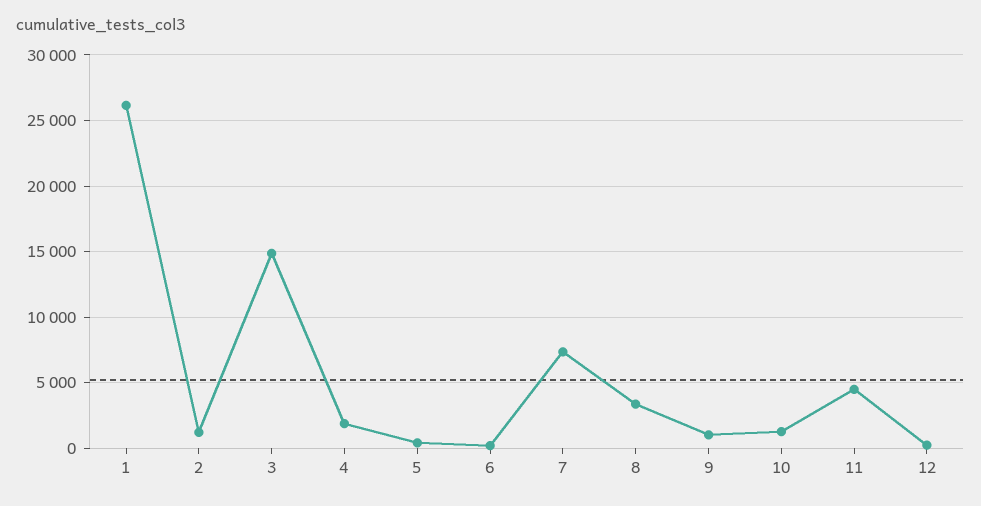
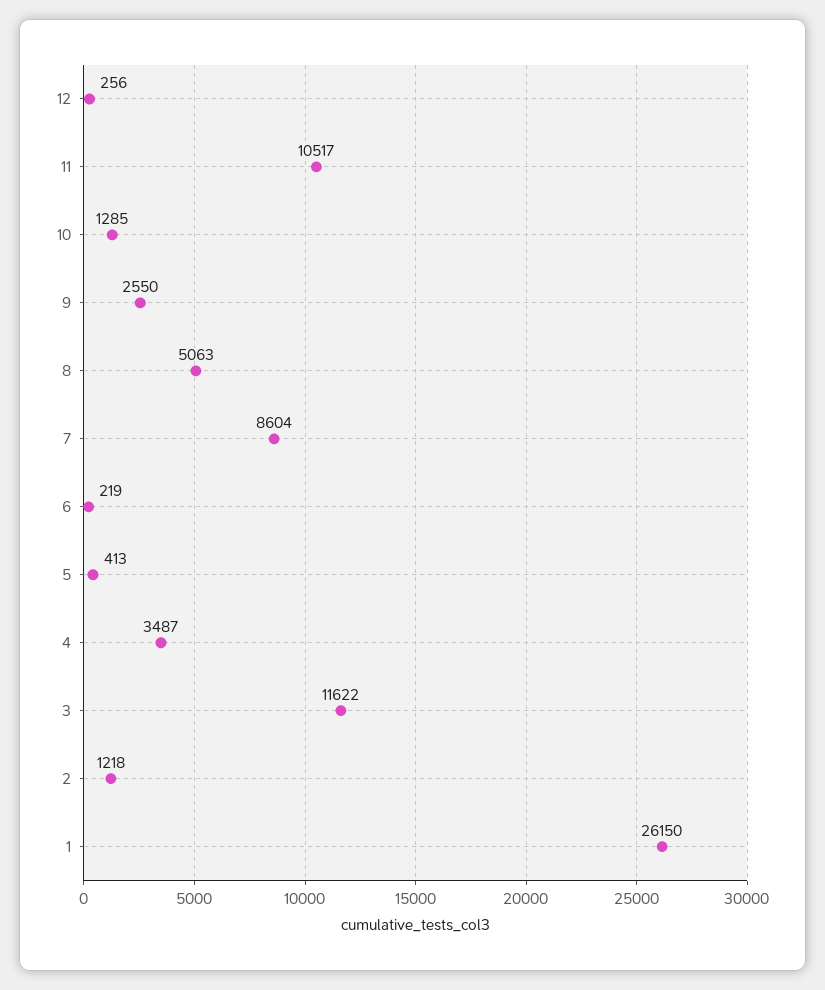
  {
    "1": 26150,
    "2": 1218,
-   "3": 15000,
+   "3": 11622,
-   "4": 2000,
+   "4": 3487,
    "5": 413,
    "6": 219,
-   "7": 7500,
+   "7": 8604,
-   "8": 3500,
+   "8": 5063,
-   "9": 1000,
+   "9": 2550,
    "10": 1285,
-   "11": 4500,
+   "11": 10517,
    "12": 256
  }

